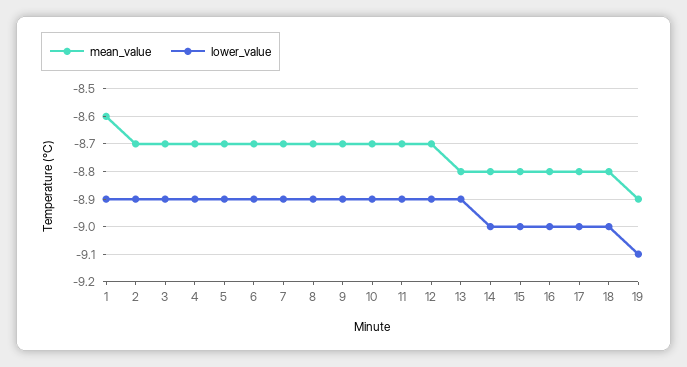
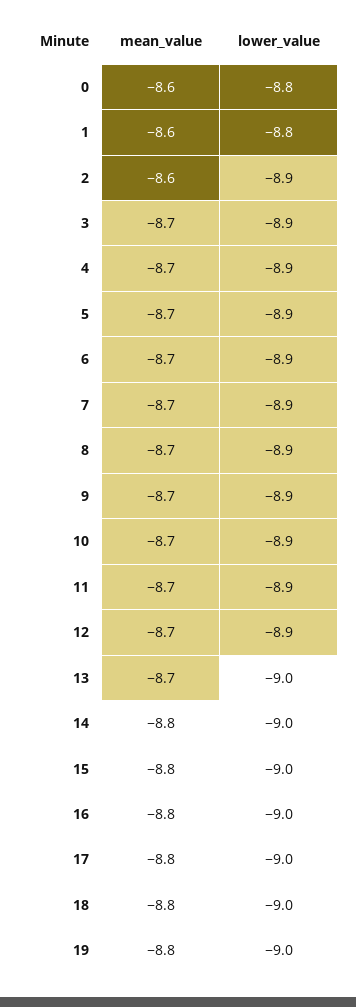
  {
    "mean_value": {
      "1": -8.6,
-     "2": -8.7,
+     "2": -8.6,
      "3": -8.7,
      "4": -8.7,
      "5": -8.7,
      "6": -8.7,
      "7": -8.7,
      "8": -8.7,
      "9": -8.7,
      "10": -8.7,
      "11": -8.7,
      "12": -8.7,
-     "13": -8.8,
+     "13": -8.7,
      "14": -8.8,
      "15": -8.8,
      "16": -8.8,
      "17": -8.8,
      "18": -8.8,
-     "19": -8.9
+     "19": -8.8,
+     "0": -8.6
    },
    "lower_value": {
-     "1": -8.9,
+     "1": -8.8,
      "2": -8.9,
      "3": -8.9,
      "4": -8.9,
      "5": -8.9,
      "6": -8.9,
      "7": -8.9,
      "8": -8.9,
      "9": -8.9,
      "10": -8.9,
      "11": -8.9,
      "12": -8.9,
-     "13": -8.9,
+     "13": -9,
      "14": -9,
      "15": -9,
      "16": -9,
      "17": -9,
      "18": -9,
-     "19": -9.1
+     "19": -9,
+     "0": -8.8
    }
  }

